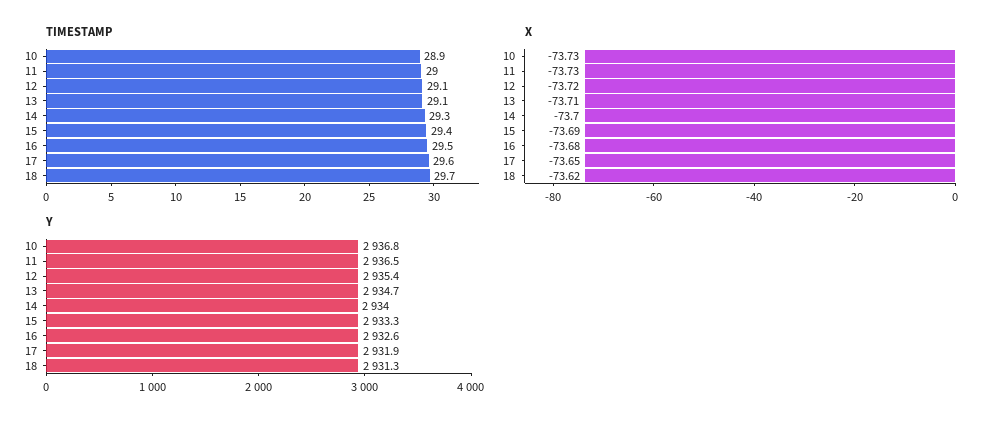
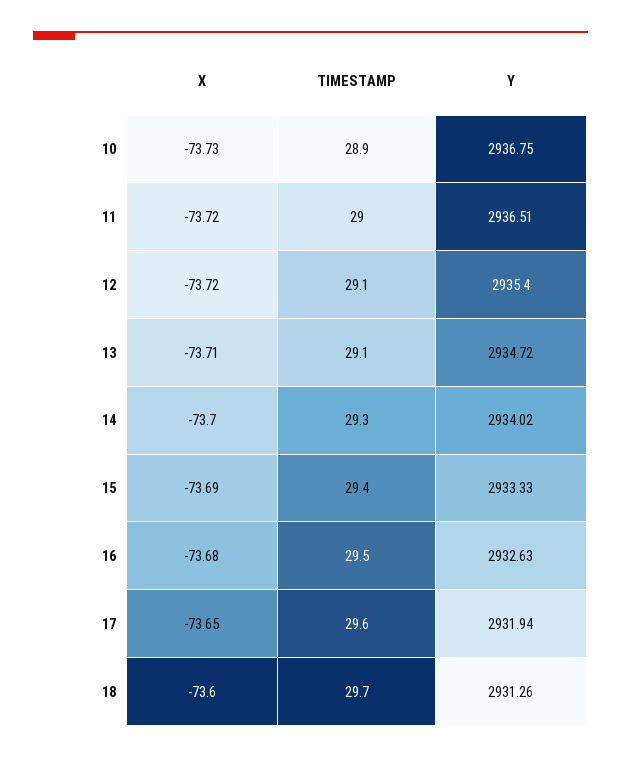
  {
    "TIMESTAMP": {
      "10": 28.9,
      "11": 29,
      "12": 29.1,
      "13": 29.1,
      "14": 29.3,
      "15": 29.4,
      "16": 29.5,
      "17": 29.6,
      "18": 29.7
    },
    "X": {
      "10": -73.73,
-     "11": -73.73,
+     "11": -73.72,
      "12": -73.72,
      "13": -73.71,
      "14": -73.7,
      "15": -73.69,
      "16": -73.68,
      "17": -73.65,
-     "18": -73.62
+     "18": -73.6
    },
    "Y": {
      "10": 2936.75,
      "11": 2936.51,
      "12": 2935.4,
      "13": 2934.72,
      "14": 2934.02,
      "15": 2933.33,
      "16": 2932.63,
      "17": 2931.94,
      "18": 2931.26
    }
  }

